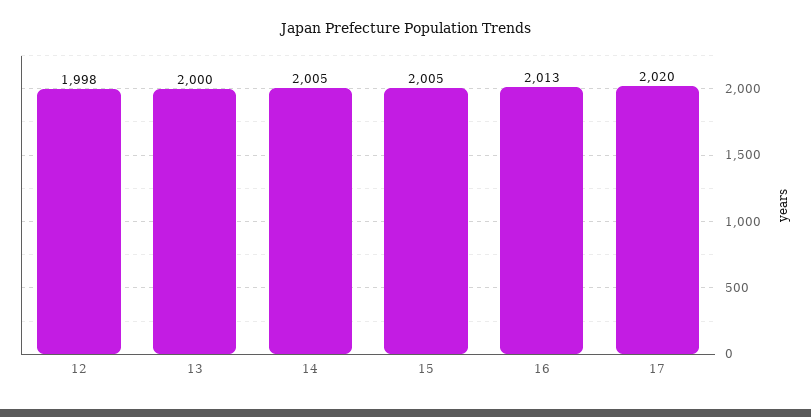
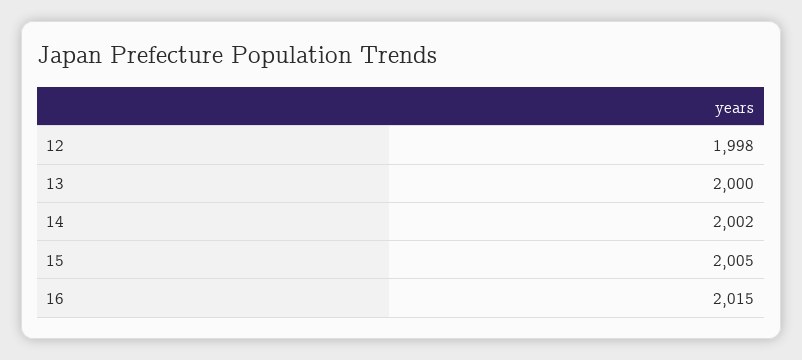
  {
    "12": 1998,
    "13": 2000,
-   "14": 2005,
+   "14": 2002,
    "15": 2005,
-   "16": 2013,
+   "16": 2015
-   "17": 2020
  }

